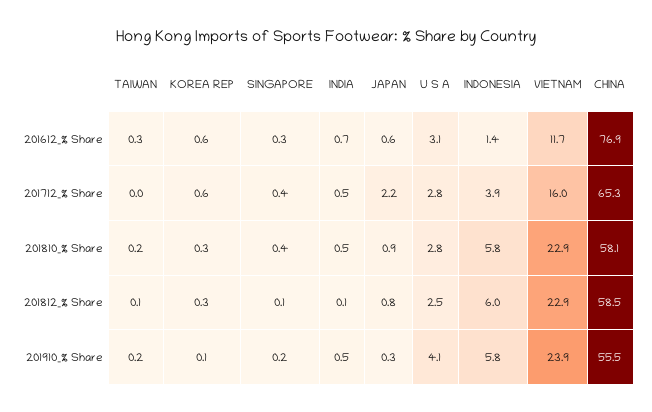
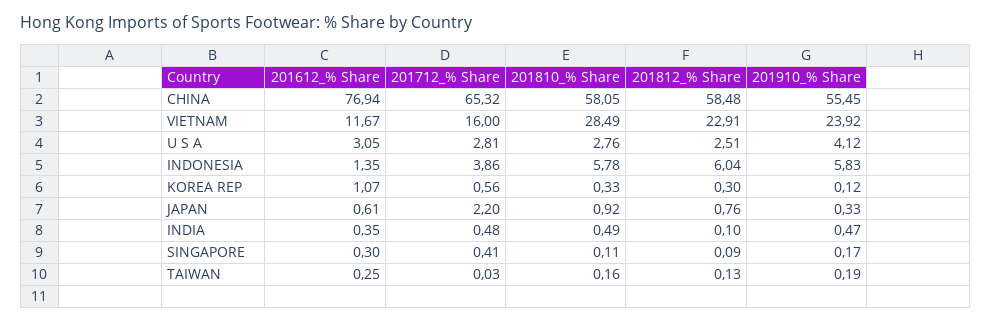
  {
    "TAIWAN": {
      "201612_% Share": 0.25,
      "201712_% Share": 0.03,
      "201810_% Share": 0.16,
      "201812_% Share": 0.13,
      "201910_% Share": 0.19
    },
    "KOREA REP": {
-     "201612_% Share": 0.6,
+     "201612_% Share": 1.07,
      "201712_% Share": 0.56,
      "201810_% Share": 0.33,
      "201812_% Share": 0.3,
      "201910_% Share": 0.12
    },
    "SINGAPORE": {
      "201612_% Share": 0.3,
      "201712_% Share": 0.41,
-     "201810_% Share": 0.4,
+     "201810_% Share": 0.11,
      "201812_% Share": 0.09,
      "201910_% Share": 0.17
    },
    "INDIA": {
-     "201612_% Share": 0.7,
+     "201612_% Share": 0.35,
      "201712_% Share": 0.48,
      "201810_% Share": 0.49,
      "201812_% Share": 0.1,
      "201910_% Share": 0.47
    },
    "JAPAN": {
      "201612_% Share": 0.61,
      "201712_% Share": 2.2,
      "201810_% Share": 0.92,
      "201812_% Share": 0.76,
      "201910_% Share": 0.33
    },
    "U S A": {
      "201612_% Share": 3.05,
      "201712_% Share": 2.81,
      "201810_% Share": 2.76,
      "201812_% Share": 2.51,
      "201910_% Share": 4.12
    },
    "INDONESIA": {
      "201612_% Share": 1.35,
      "201712_% Share": 3.86,
      "201810_% Share": 5.78,
      "201812_% Share": 6.04,
      "201910_% Share": 5.83
    },
    "VIETNAM": {
      "201612_% Share": 11.67,
      "201712_% Share": 16,
-     "201810_% Share": 22.9,
+     "201810_% Share": 28.49,
      "201812_% Share": 22.91,
      "201910_% Share": 23.92
    },
    "CHINA": {
      "201612_% Share": 76.94,
      "201712_% Share": 65.32,
      "201810_% Share": 58.05,
      "201812_% Share": 58.48,
      "201910_% Share": 55.45
    }
  }

